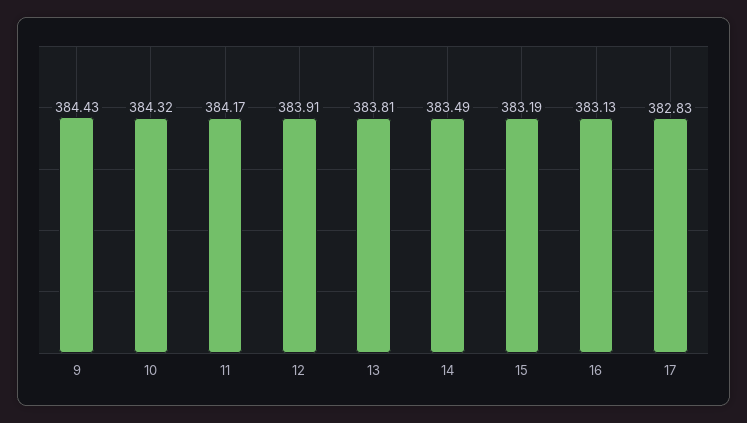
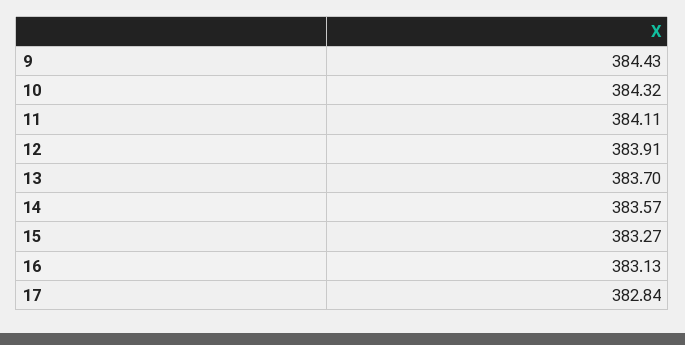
  {
    "9": 384.43,
    "10": 384.32,
-   "11": 384.17,
+   "11": 384.11,
    "12": 383.91,
-   "13": 383.81,
+   "13": 383.7,
-   "14": 383.49,
+   "14": 383.57,
-   "15": 383.19,
+   "15": 383.27,
    "16": 383.13,
-   "17": 382.83
+   "17": 382.84
  }

